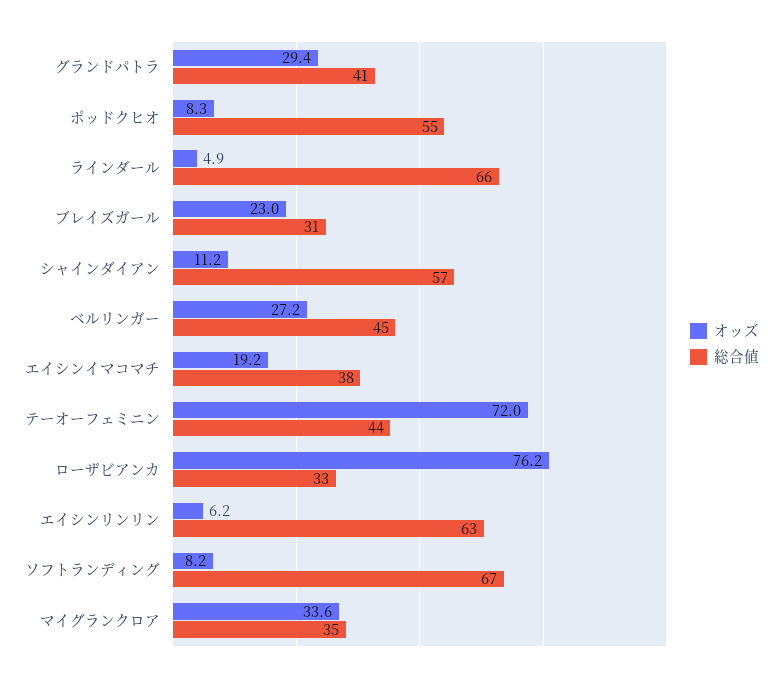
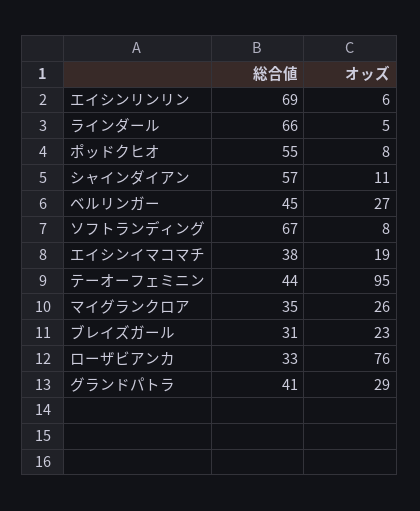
  {
    "オッズ": {
      "グランドパトラ": 29.4,
      "ポッドクヒオ": 8.3,
      "ラインダール": 4.9,
      "ブレイズガール": 23,
      "シャインダイアン": 11.2,
      "ベルリンガー": 27.2,
      "エイシンイマコマチ": 19.2,
-     "テーオーフェミニン": 72,
+     "テーオーフェミニン": 95,
      "ローザビアンカ": 76.2,
      "エイシンリンリン": 6.2,
      "ソフトランディング": 8.2,
-     "マイグランクロア": 33.6
+     "マイグランクロア": 26
    },
    "総合値": {
      "グランドパトラ": 41,
      "ポッドクヒオ": 55,
      "ラインダール": 66,
      "ブレイズガール": 31,
      "シャインダイアン": 57,
      "ベルリンガー": 45,
      "エイシンイマコマチ": 38,
      "テーオーフェミニン": 44,
      "ローザビアンカ": 33,
-     "エイシンリンリン": 63,
+     "エイシンリンリン": 69,
      "ソフトランディング": 67,
      "マイグランクロア": 35
    }
  }

